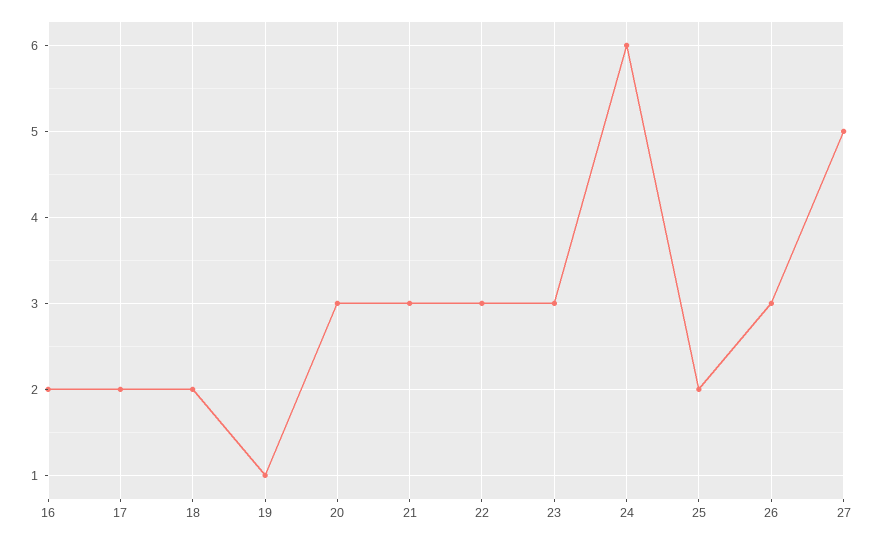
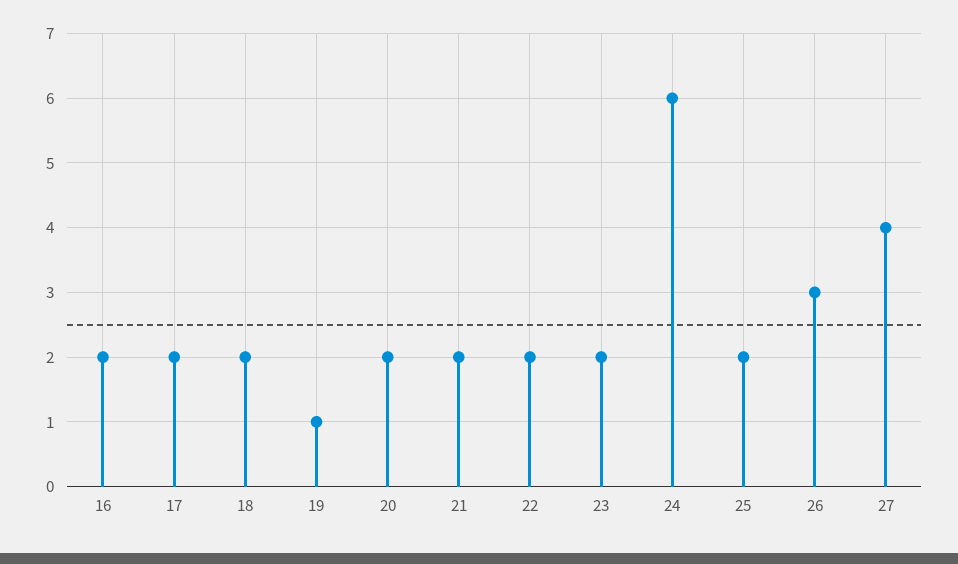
  {
    "16": 2,
    "17": 2,
    "18": 2,
    "19": 1,
-   "20": 3,
+   "20": 2,
-   "21": 3,
+   "21": 2,
-   "22": 3,
+   "22": 2,
-   "23": 3,
+   "23": 2,
    "24": 6,
    "25": 2,
    "26": 3,
-   "27": 5
+   "27": 4
  }

